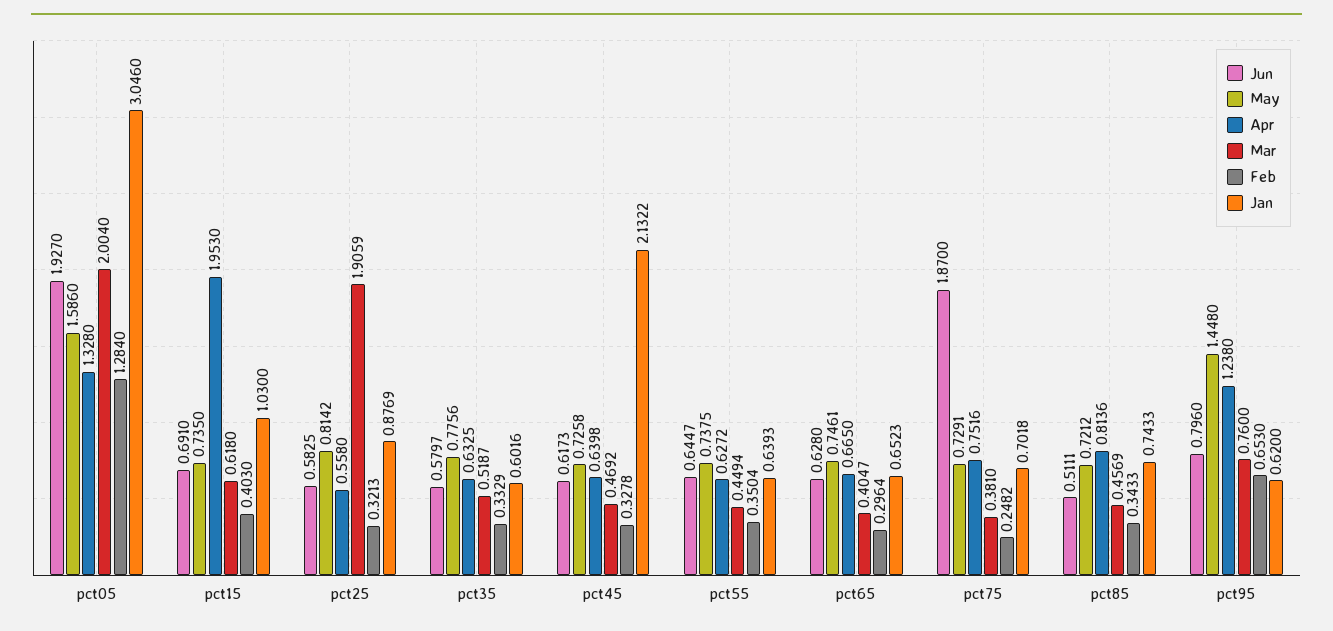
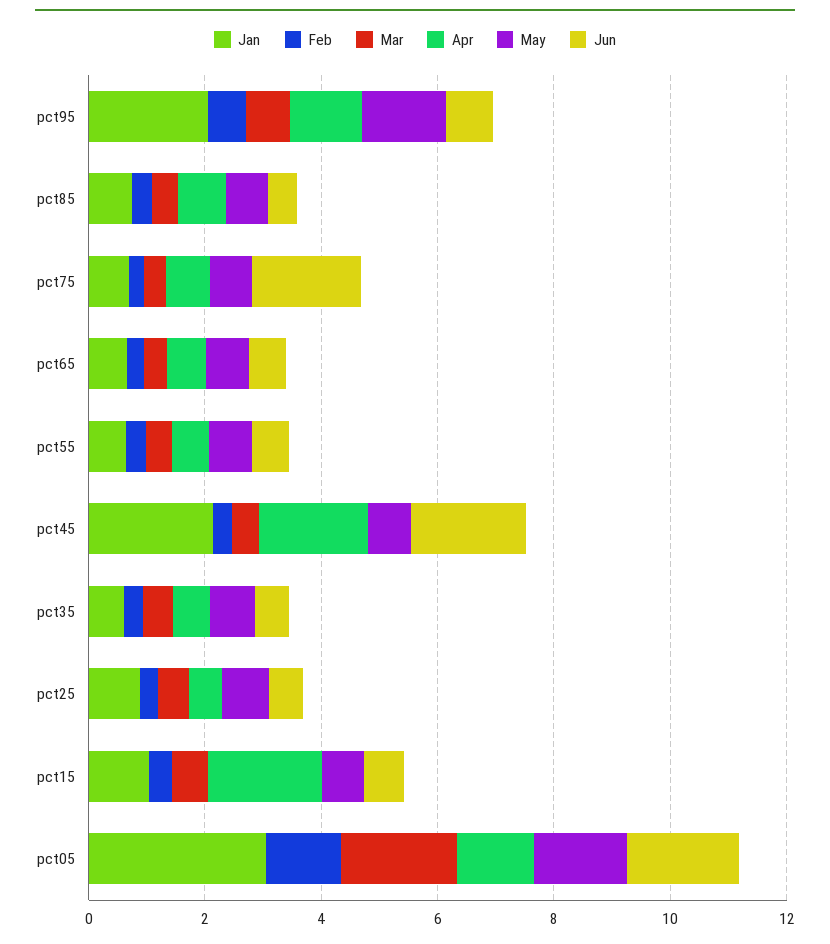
  {
    "Jun": {
      "pct05": 1.927,
      "pct15": 0.691,
      "pct25": 0.5825,
      "pct35": 0.5797,
-     "pct45": 0.6173,
+     "pct45": 2,
      "pct55": 0.6447,
      "pct65": 0.628,
      "pct75": 1.87,
      "pct85": 0.5111,
      "pct95": 0.796
    },
    "May": {
      "pct05": 1.586,
      "pct15": 0.735,
      "pct25": 0.8142,
      "pct35": 0.7756,
      "pct45": 0.7258,
      "pct55": 0.7375,
      "pct65": 0.7461,
      "pct75": 0.7291,
      "pct85": 0.7212,
      "pct95": 1.448
    },
    "Apr": {
      "pct05": 1.328,
      "pct15": 1.953,
      "pct25": 0.558,
      "pct35": 0.6325,
-     "pct45": 0.6398,
+     "pct45": 2,
      "pct55": 0.6272,
      "pct65": 0.665,
      "pct75": 0.7516,
      "pct85": 0.8136,
      "pct95": 1.238
    },
    "Mar": {
      "pct05": 2.004,
      "pct15": 0.618,
-     "pct25": 1.9059,
+     "pct25": 0.5,
      "pct35": 0.5187,
      "pct45": 0.4692,
      "pct55": 0.4494,
      "pct65": 0.4047,
      "pct75": 0.381,
      "pct85": 0.4569,
      "pct95": 0.76
    },
    "Feb": {
      "pct05": 1.284,
      "pct15": 0.403,
      "pct25": 0.3213,
      "pct35": 0.3329,
      "pct45": 0.3278,
      "pct55": 0.3504,
      "pct65": 0.2964,
      "pct75": 0.2482,
      "pct85": 0.3433,
      "pct95": 0.653
    },
    "Jan": {
      "pct05": 3.046,
      "pct15": 1.03,
      "pct25": 0.8769,
      "pct35": 0.6016,
      "pct45": 2.1322,
      "pct55": 0.6393,
      "pct65": 0.6523,
      "pct75": 0.7018,
      "pct85": 0.7433,
-     "pct95": 0.62
+     "pct95": 2
    }
  }

